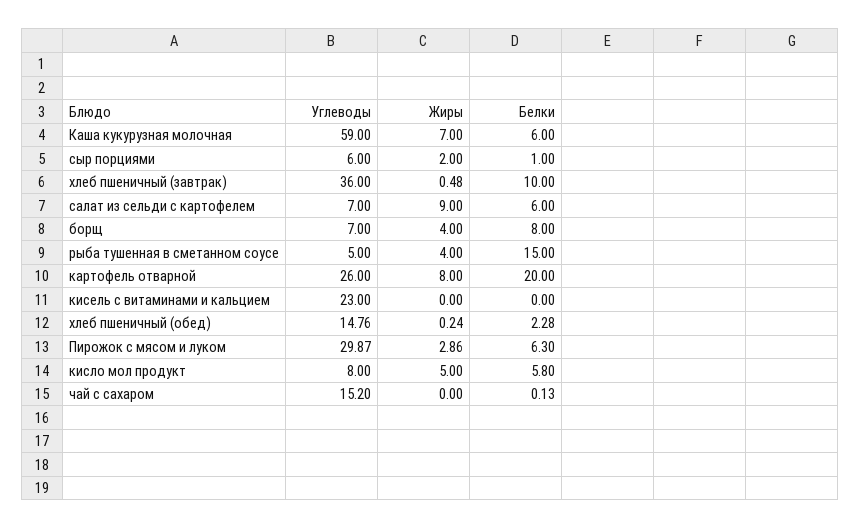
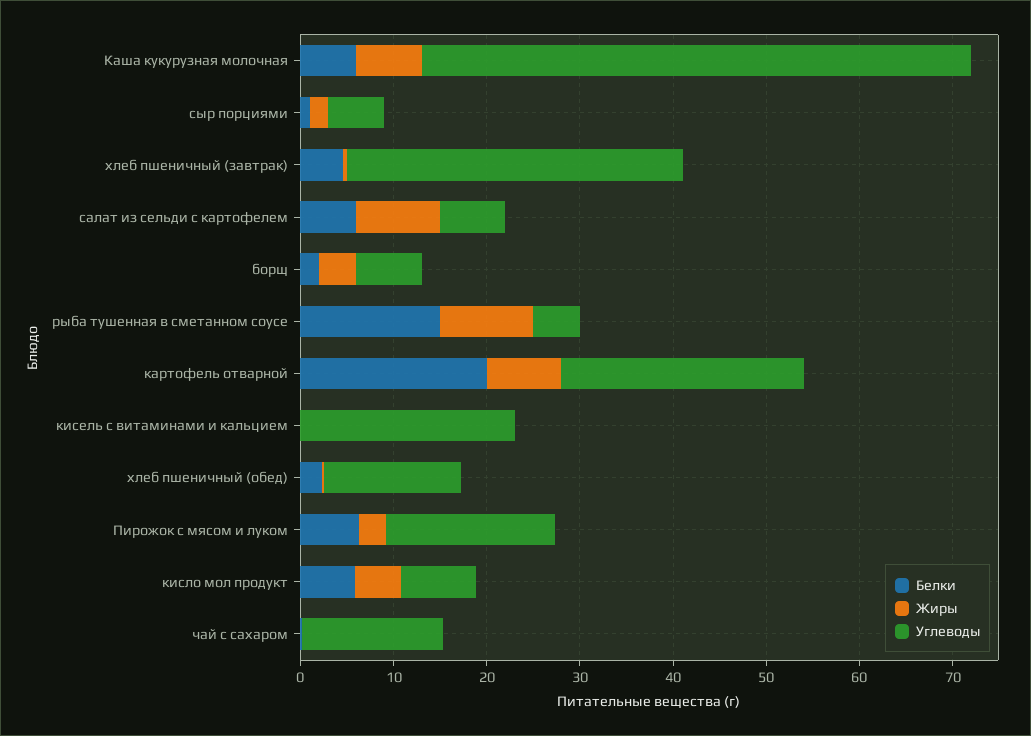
  {
    "Углеводы": {
      "Каша кукурузная молочная": 59,
      "сыр порциями": 6,
      "хлеб пшеничный (завтрак)": 36,
      "салат из сельди с картофелем": 7,
      "борщ": 7,
      "рыба тушенная в сметанном соусе": 5,
      "картофель отварной": 26,
      "кисель с витаминами и кальцием": 23,
      "хлеб пшеничный (обед)": 14.76,
-     "Пирожок с мясом и луком": 29.87,
+     "Пирожок с мясом и луком": 18,
      "кисло мол продукт": 8,
      "чай с сахаром": 15.2
    },
    "Жиры": {
      "Каша кукурузная молочная": 7,
      "сыр порциями": 2,
      "хлеб пшеничный (завтрак)": 0.48,
      "салат из сельди с картофелем": 9,
      "борщ": 4,
-     "рыба тушенная в сметанном соусе": 4,
+     "рыба тушенная в сметанном соусе": 10,
      "картофель отварной": 8,
      "кисель с витаминами и кальцием": 0,
      "хлеб пшеничный (обед)": 0.24,
      "Пирожок с мясом и луком": 2.86,
      "кисло мол продукт": 5,
      "чай с сахаром": 0
    },
    "Белки": {
      "Каша кукурузная молочная": 6,
      "сыр порциями": 1,
-     "хлеб пшеничный (завтрак)": 10,
+     "хлеб пшеничный (завтрак)": 4,
      "салат из сельди с картофелем": 6,
-     "борщ": 8,
+     "борщ": 2,
      "рыба тушенная в сметанном соусе": 15,
      "картофель отварной": 20,
      "кисель с витаминами и кальцием": 0,
      "хлеб пшеничный (обед)": 2.28,
      "Пирожок с мясом и луком": 6.3,
      "кисло мол продукт": 5.8,
      "чай с сахаром": 0.13
    }
  }

